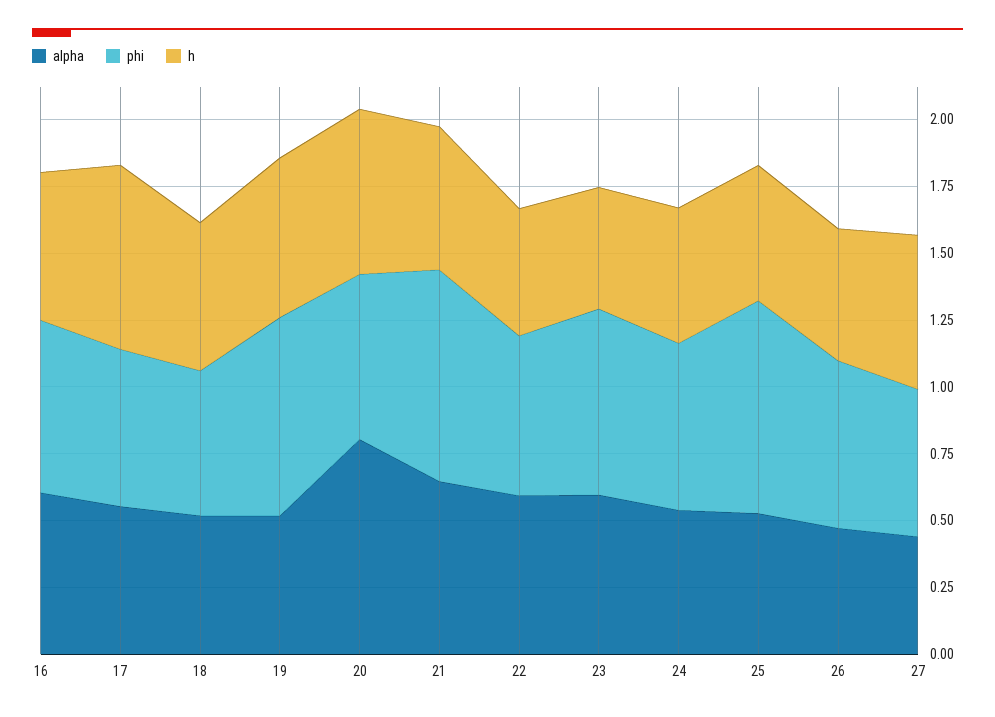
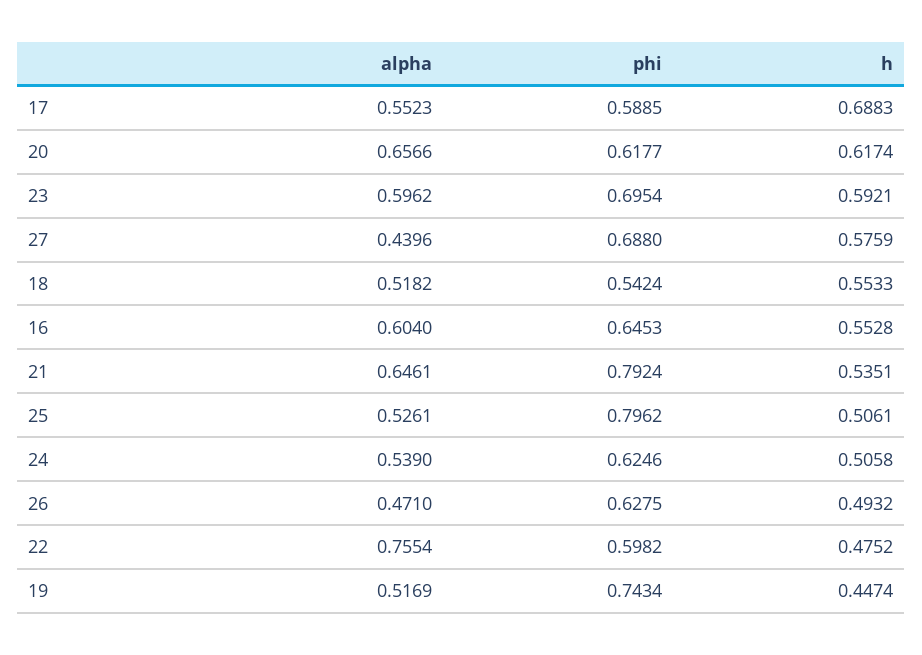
  {
    "alpha": {
      "16": 0.604,
      "17": 0.5523,
      "18": 0.5182,
      "19": 0.5169,
-     "20": 0.8,
+     "20": 0.6566,
      "21": 0.6461,
-     "22": 0.6,
+     "22": 0.7554,
      "23": 0.5962,
      "24": 0.539,
      "25": 0.5261,
      "26": 0.471,
      "27": 0.4396
    },
    "phi": {
      "16": 0.6453,
      "17": 0.5885,
      "18": 0.5424,
      "19": 0.7434,
      "20": 0.6177,
      "21": 0.7924,
      "22": 0.5982,
      "23": 0.6954,
      "24": 0.6246,
      "25": 0.7962,
      "26": 0.6275,
-     "27": 0.55
+     "27": 0.688
    },
    "h": {
      "16": 0.5528,
      "17": 0.6883,
      "18": 0.5533,
-     "19": 0.6,
+     "19": 0.4474,
      "20": 0.6174,
      "21": 0.5351,
      "22": 0.4752,
-     "23": 0.45,
+     "23": 0.5921,
      "24": 0.5058,
      "25": 0.5061,
      "26": 0.4932,
      "27": 0.5759
    }
  }

